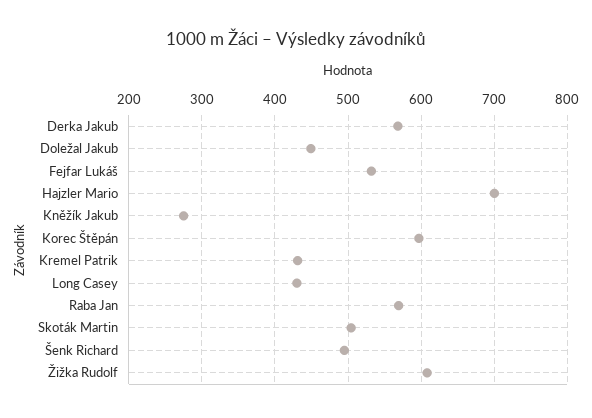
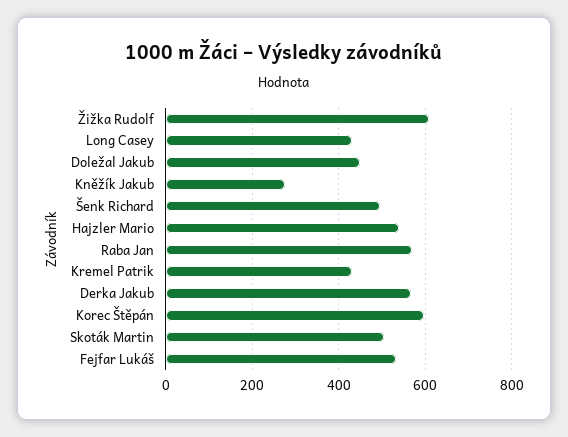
  {
    "Derka Jakub": 570,
    "Doležal Jakub": 450,
    "Fejfar Lukáš": 530,
-   "Hajzler Mario": 700,
+   "Hajzler Mario": 540,
    "Kněžík Jakub": 280,
    "Korec Štěpán": 600,
    "Kremel Patrik": 430,
    "Long Casey": 430,
    "Raba Jan": 570,
    "Skoták Martin": 500,
    "Šenk Richard": 500,
    "Žižka Rudolf": 610
  }

